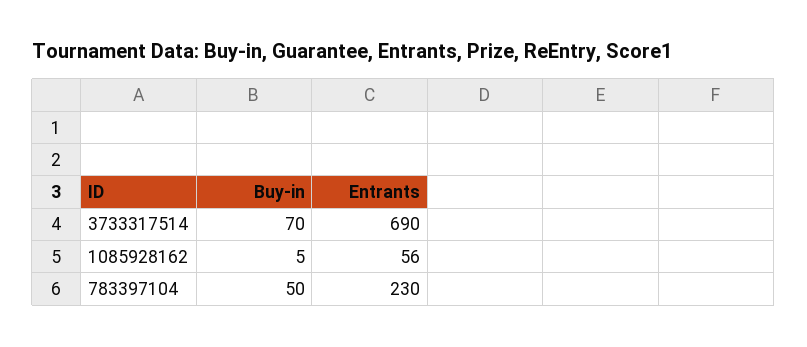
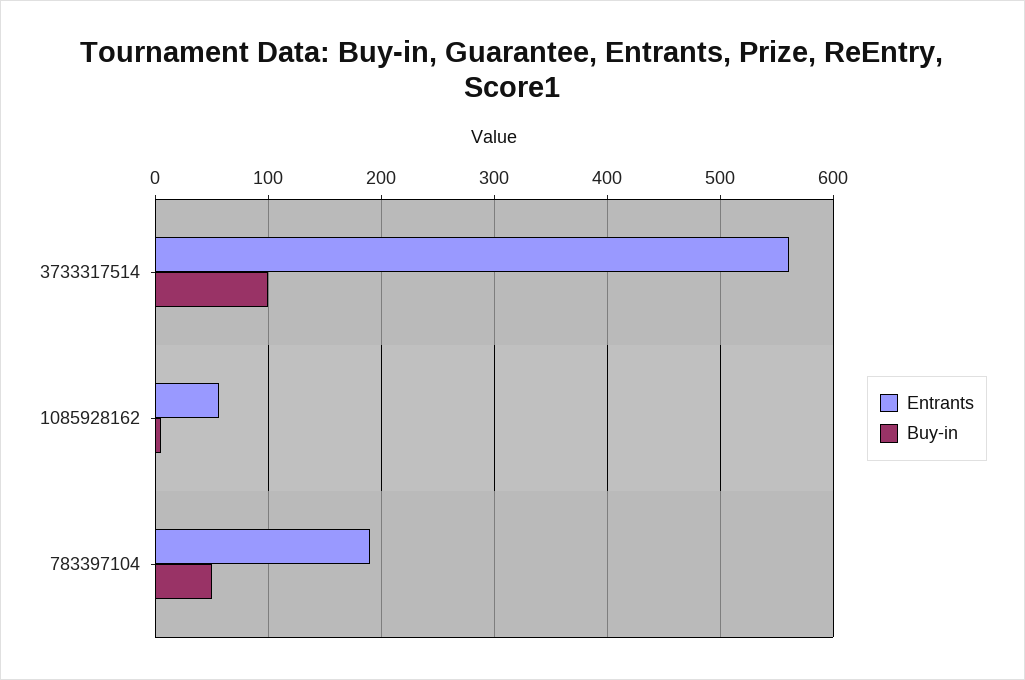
  {
    "Buy-in": {
-     "3733317514": 70,
+     "3733317514": 100,
      "1085928162": 5,
      "783397104": 50
    },
    "Entrants": {
-     "3733317514": 690,
+     "3733317514": 560,
      "1085928162": 56,
-     "783397104": 230
+     "783397104": 190
    }
  }

